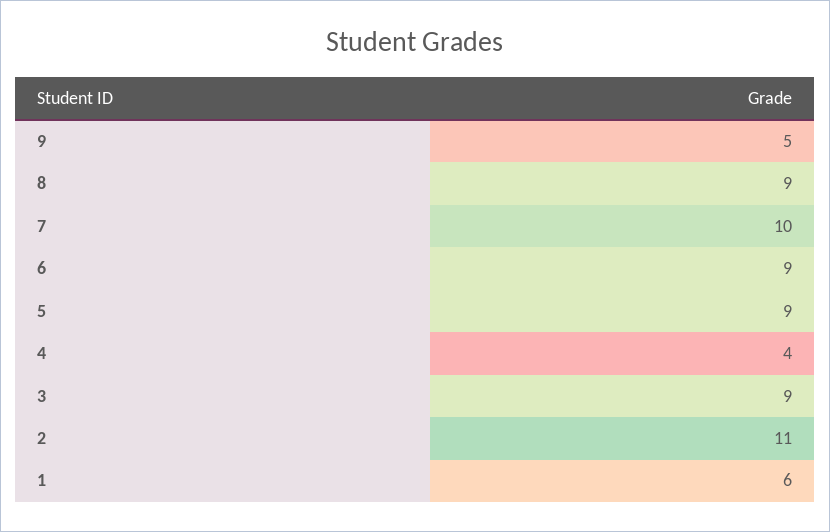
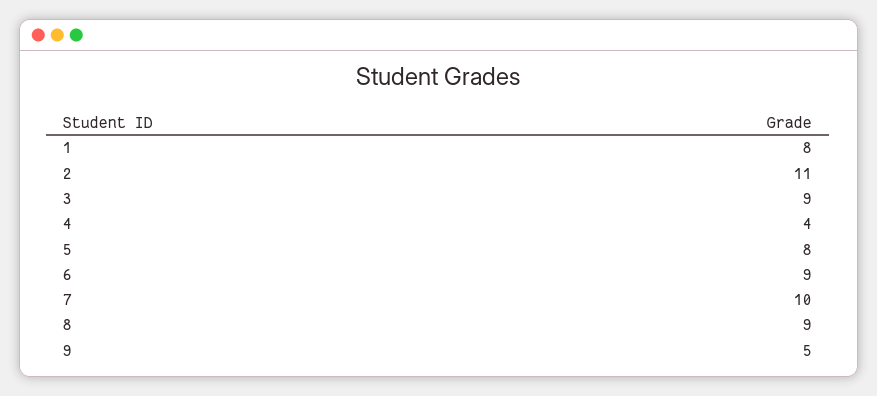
  {
    "9": 5,
    "8": 9,
    "7": 10,
    "6": 9,
-   "5": 9,
+   "5": 8,
    "4": 4,
    "3": 9,
    "2": 11,
-   "1": 6
+   "1": 8
  }

